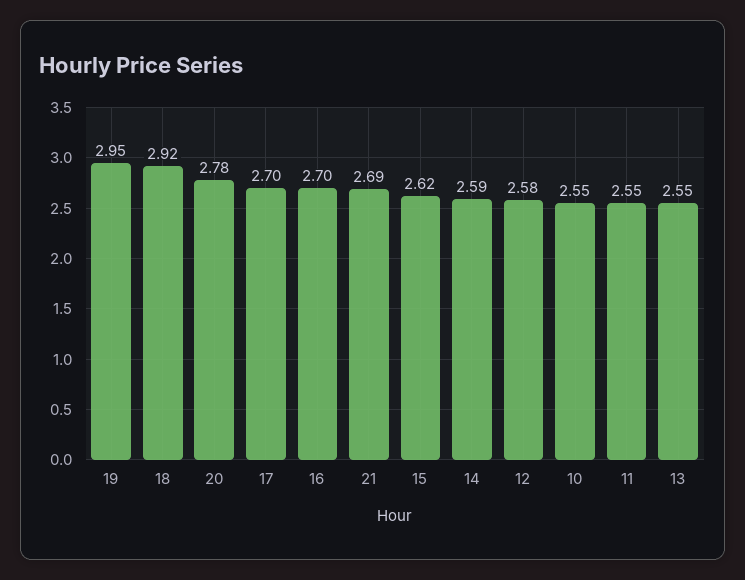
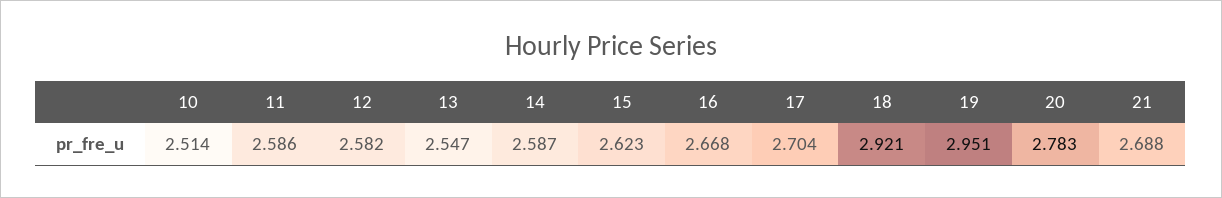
  {
    "19": 2.951,
    "18": 2.921,
    "20": 2.783,
    "17": 2.704,
-   "16": 2.7,
+   "16": 2.668,
    "21": 2.688,
    "15": 2.623,
    "14": 2.587,
    "12": 2.582,
-   "10": 2.55,
+   "10": 2.514,
-   "11": 2.55,
+   "11": 2.586,
    "13": 2.547
  }

